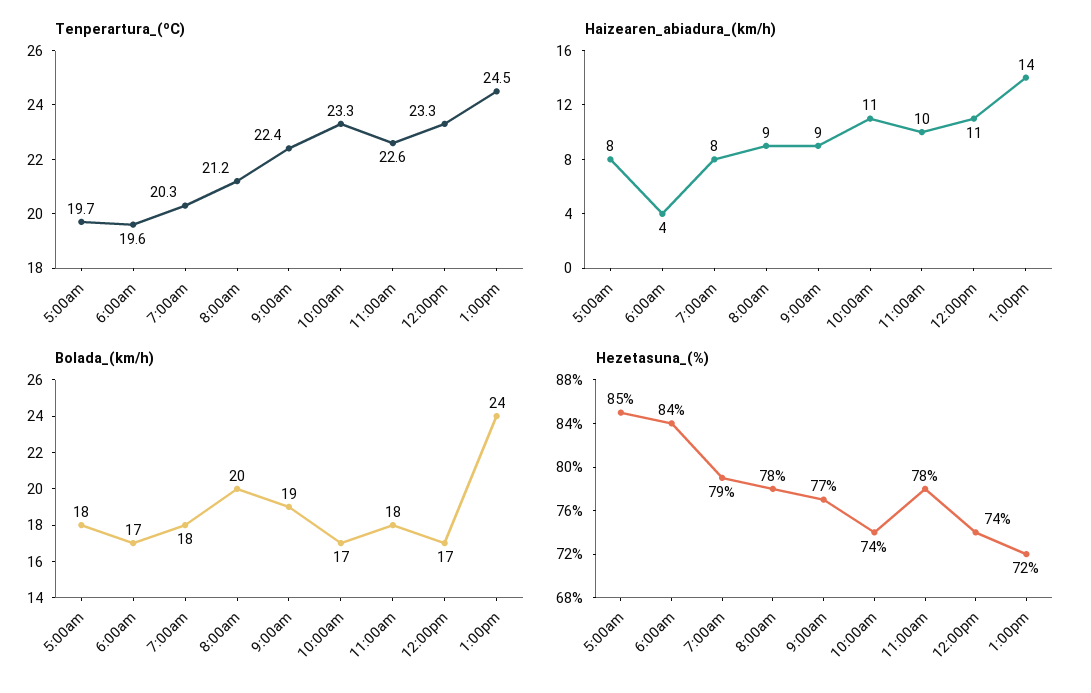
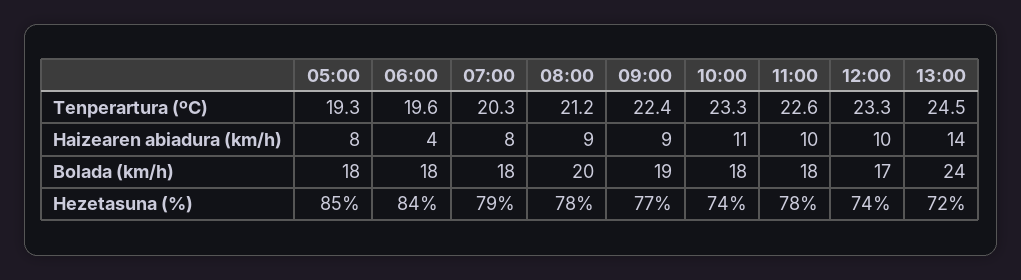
  {
    "Tenperartura_(ºC)": {
-     "5:00am": 19.7,
+     "5:00am": 19.3,
      "6:00am": 19.6,
      "7:00am": 20.3,
      "8:00am": 21.2,
      "9:00am": 22.4,
      "10:00am": 23.3,
      "11:00am": 22.6,
      "12:00pm": 23.3,
      "1:00pm": 24.5
    },
    "Haizearen_abiadura_(km/h)": {
      "5:00am": 8,
      "6:00am": 4,
      "7:00am": 8,
      "8:00am": 9,
      "9:00am": 9,
      "10:00am": 11,
      "11:00am": 10,
-     "12:00pm": 11,
+     "12:00pm": 10,
      "1:00pm": 14
    },
    "Bolada_(km/h)": {
      "5:00am": 18,
-     "6:00am": 17,
+     "6:00am": 18,
      "7:00am": 18,
      "8:00am": 20,
      "9:00am": 19,
-     "10:00am": 17,
+     "10:00am": 18,
      "11:00am": 18,
      "12:00pm": 17,
      "1:00pm": 24
    },
    "Hezetasuna_(%)": {
      "5:00am": 85,
      "6:00am": 84,
      "7:00am": 79,
      "8:00am": 78,
      "9:00am": 77,
      "10:00am": 74,
      "11:00am": 78,
      "12:00pm": 74,
      "1:00pm": 72
    }
  }

